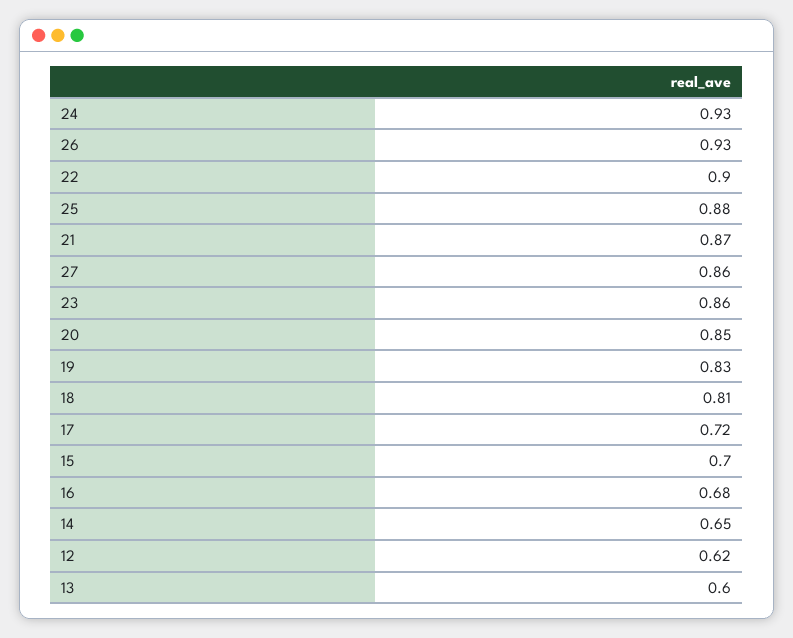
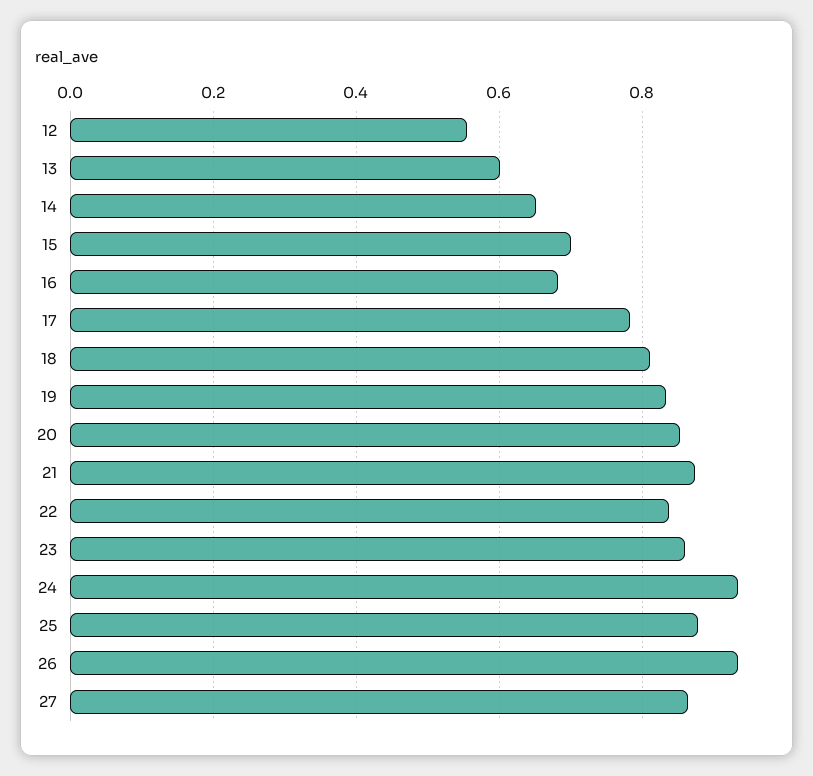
  {
    "24": 0.93,
    "26": 0.93,
-   "22": 0.9,
+   "22": 0.84,
    "25": 0.88,
    "21": 0.87,
    "27": 0.86,
    "23": 0.86,
    "20": 0.85,
    "19": 0.83,
    "18": 0.81,
-   "17": 0.72,
+   "17": 0.78,
    "15": 0.7,
    "16": 0.68,
    "14": 0.65,
-   "12": 0.62,
+   "12": 0.56,
    "13": 0.6
  }

